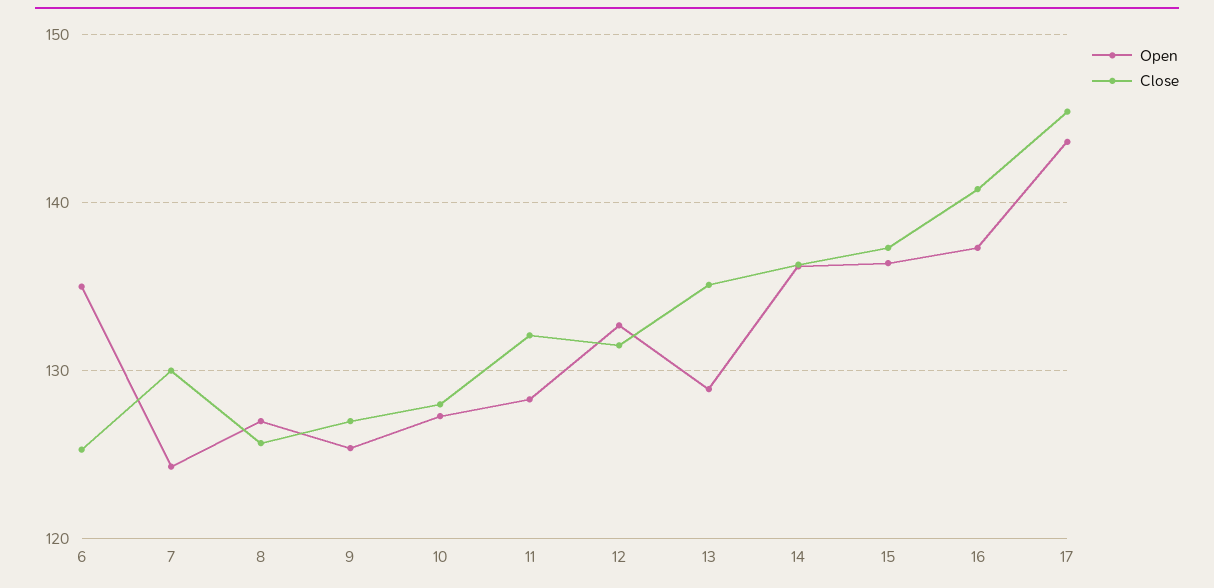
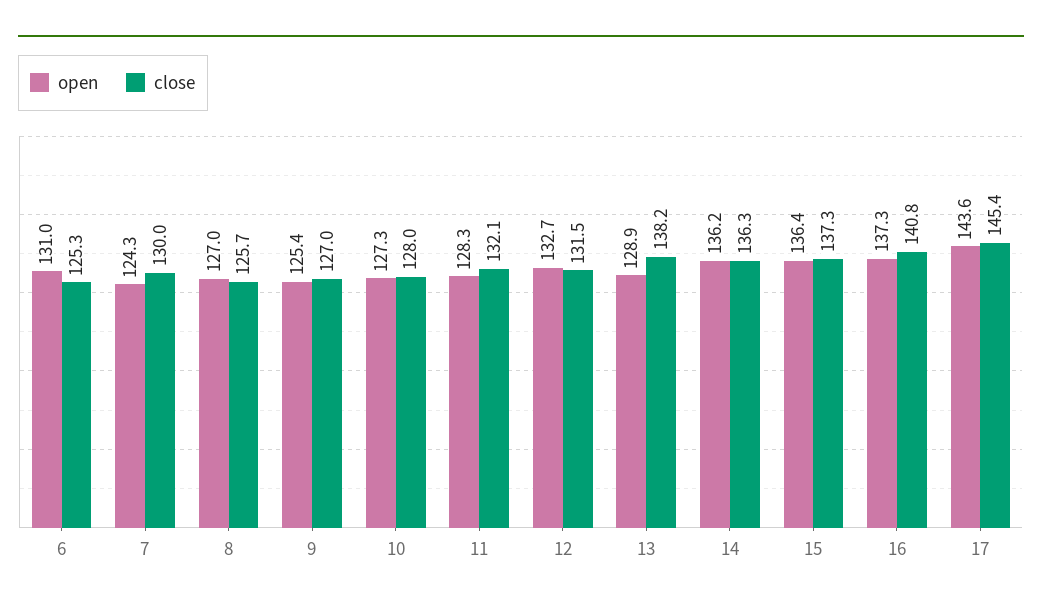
  {
    "Open": {
-     "6": 135,
+     "6": 131,
      "7": 124.3,
      "8": 127,
      "9": 125.4,
      "10": 127.3,
      "11": 128.3,
      "12": 132.7,
      "13": 128.9,
      "14": 136.2,
      "15": 136.4,
      "16": 137.3,
      "17": 143.6
    },
    "Close": {
      "6": 125.3,
      "7": 130,
      "8": 125.7,
      "9": 127,
      "10": 128,
      "11": 132.1,
      "12": 131.5,
-     "13": 135,
+     "13": 138.2,
      "14": 136.3,
      "15": 137.3,
      "16": 140.8,
      "17": 145.4
    }
  }

